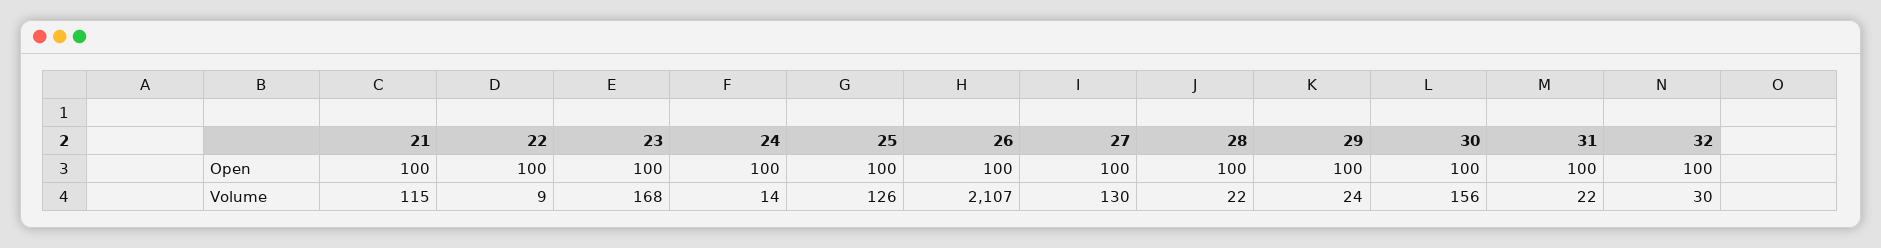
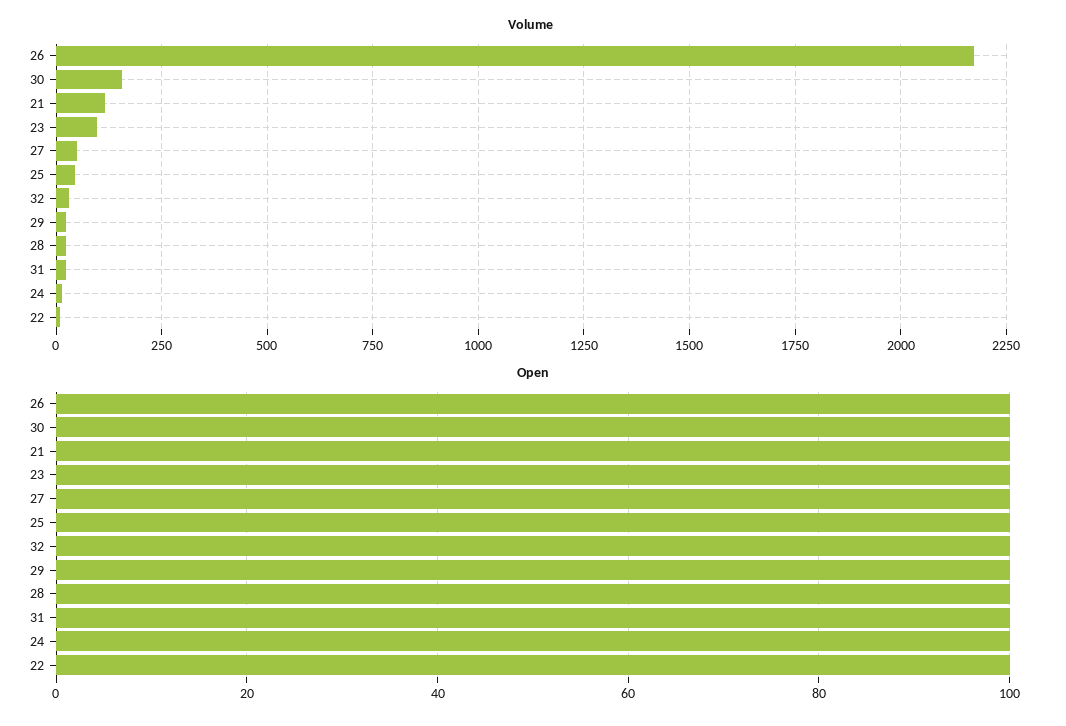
  {
    "Open": {
      "21": 100,
      "22": 100,
      "23": 100,
      "24": 100,
      "25": 100,
      "26": 100,
      "27": 100,
      "28": 100,
      "29": 100,
      "30": 100,
      "31": 100,
      "32": 100
    },
    "Volume": {
      "21": 115,
      "22": 9,
-     "23": 168,
+     "23": 100,
      "24": 14,
-     "25": 126,
+     "25": 50,
-     "26": 2107,
+     "26": 2175,
-     "27": 130,
+     "27": 50,
      "28": 22,
      "29": 24,
      "30": 156,
      "31": 22,
      "32": 30
    }
  }

